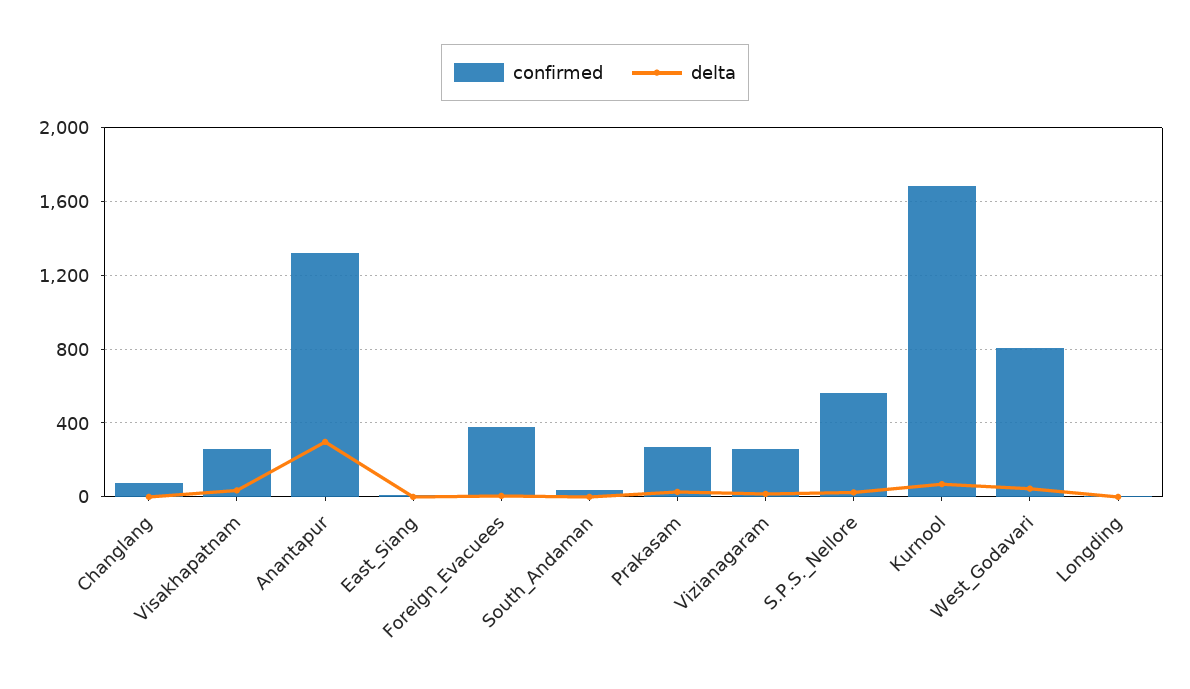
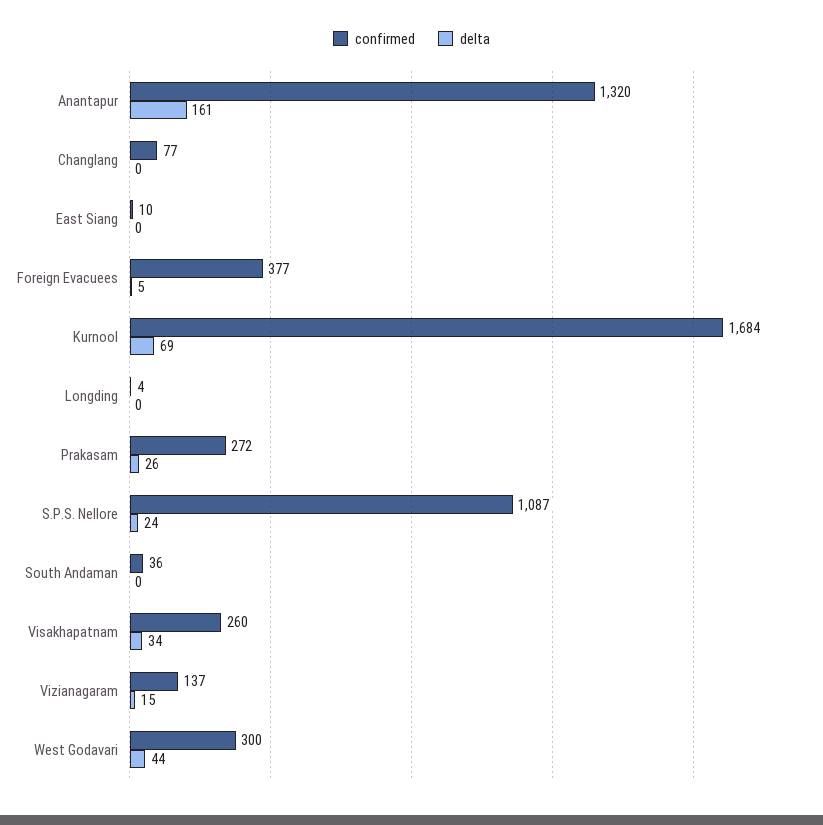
  {
    "confirmed": {
      "Changlang": 77,
      "Visakhapatnam": 260,
      "Anantapur": 1320,
      "East_Siang": 10,
      "Foreign_Evacuees": 377,
      "South_Andaman": 36,
      "Prakasam": 272,
-     "Vizianagaram": 250,
+     "Vizianagaram": 137,
-     "S.P.S._Nellore": 550,
+     "S.P.S._Nellore": 1087,
      "Kurnool": 1684,
-     "West_Godavari": 800,
+     "West_Godavari": 300,
      "Longding": 4
    },
    "delta": {
      "Changlang": 0,
      "Visakhapatnam": 34,
-     "Anantapur": 300,
+     "Anantapur": 161,
      "East_Siang": 0,
      "Foreign_Evacuees": 5,
      "South_Andaman": 0,
      "Prakasam": 26,
      "Vizianagaram": 15,
      "S.P.S._Nellore": 24,
      "Kurnool": 69,
      "West_Godavari": 44,
      "Longding": 0
    }
  }

